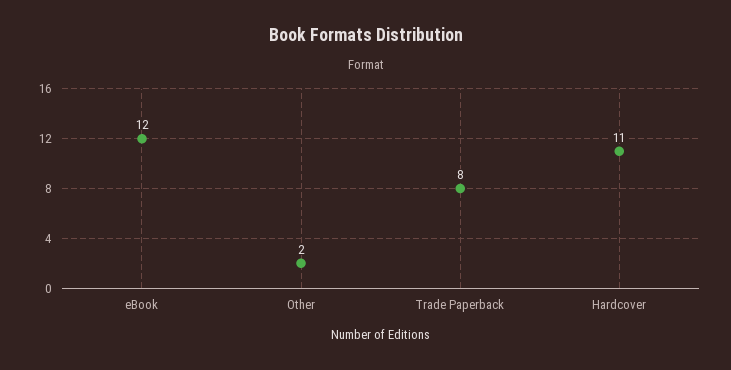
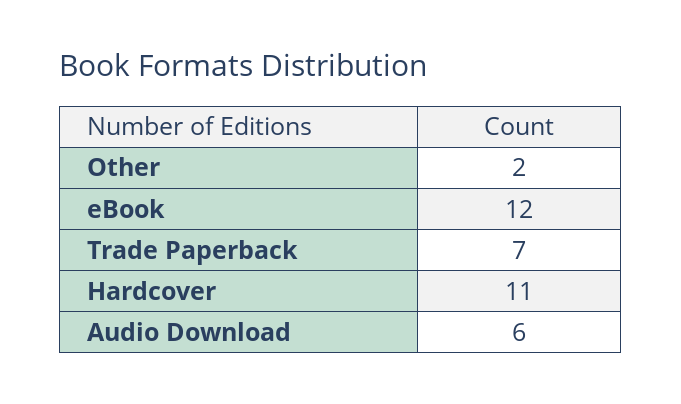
  {
    "eBook": 12,
    "Other": 2,
-   "Trade Paperback": 8,
+   "Trade Paperback": 7,
-   "Hardcover": 11
+   "Hardcover": 11,
+   "Audio Download": 6
  }

